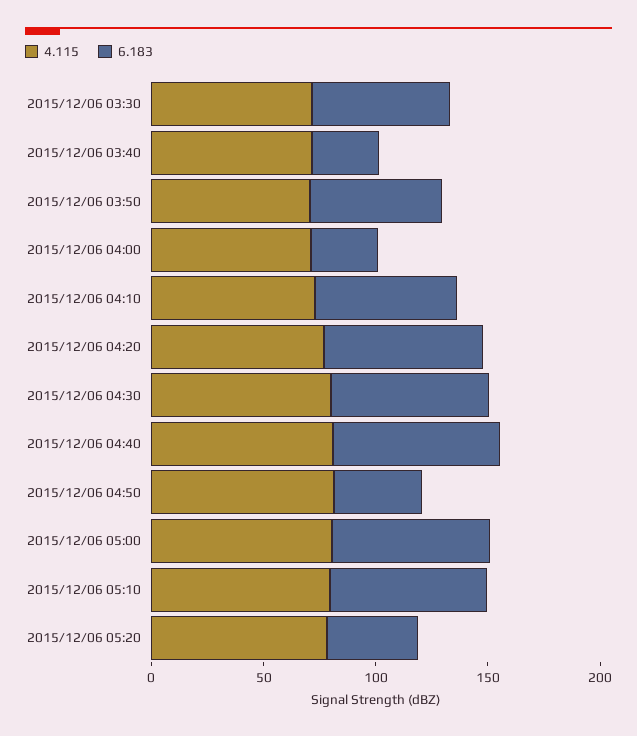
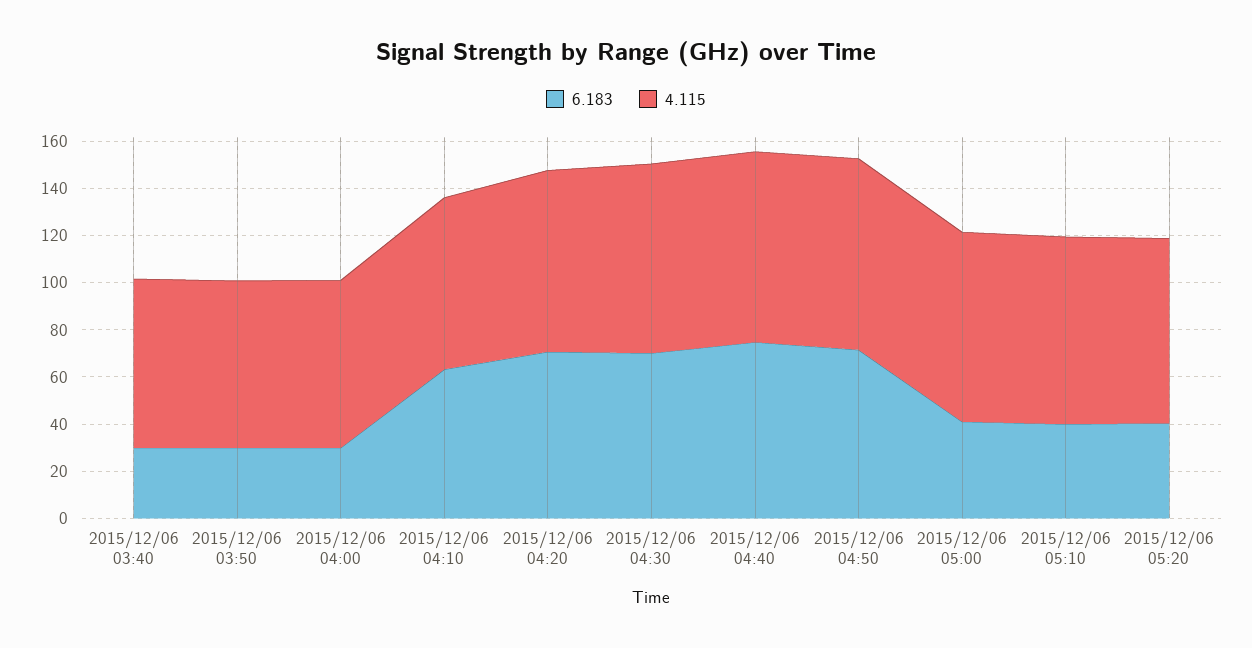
  {
    "4.115": {
-     "2015/12/06 03:30": 70,
      "2015/12/06 03:40": 70,
      "2015/12/06 03:50": 70,
      "2015/12/06 04:00": 70,
      "2015/12/06 04:10": 75,
      "2015/12/06 04:20": 75,
      "2015/12/06 04:30": 80,
      "2015/12/06 04:40": 80,
      "2015/12/06 04:50": 80,
      "2015/12/06 05:00": 80,
      "2015/12/06 05:10": 80,
      "2015/12/06 05:20": 80
    },
    "6.183": {
-     "2015/12/06 03:30": 60,
      "2015/12/06 03:40": 30,
-     "2015/12/06 03:50": 60,
+     "2015/12/06 03:50": 30,
      "2015/12/06 04:00": 30,
      "2015/12/06 04:10": 65,
      "2015/12/06 04:20": 70,
      "2015/12/06 04:30": 70,
      "2015/12/06 04:40": 75,
-     "2015/12/06 04:50": 40,
+     "2015/12/06 04:50": 70,
-     "2015/12/06 05:00": 70,
+     "2015/12/06 05:00": 40,
-     "2015/12/06 05:10": 70,
+     "2015/12/06 05:10": 40,
      "2015/12/06 05:20": 40
    }
  }

